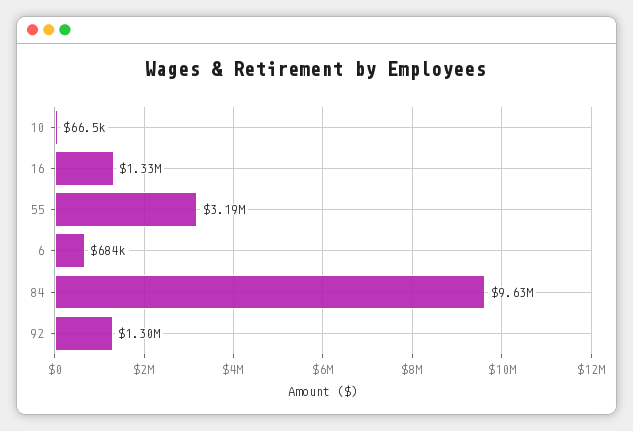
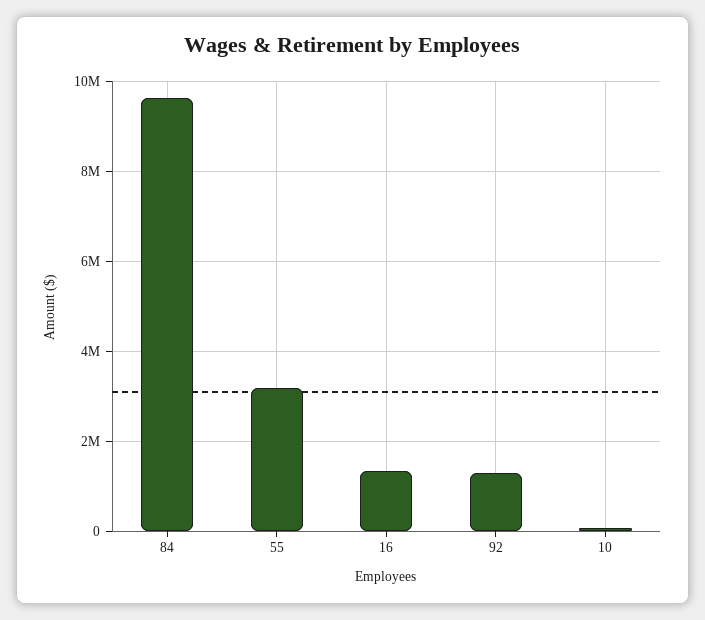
  {
    "10": 66500,
    "16": 1330000,
    "55": 3190000,
-   "6": 684000,
    "84": 9630000,
    "92": 1300000
  }

